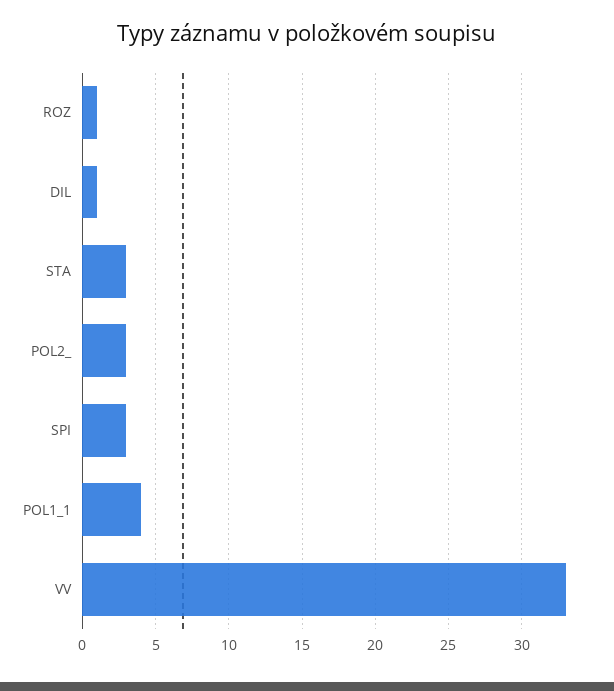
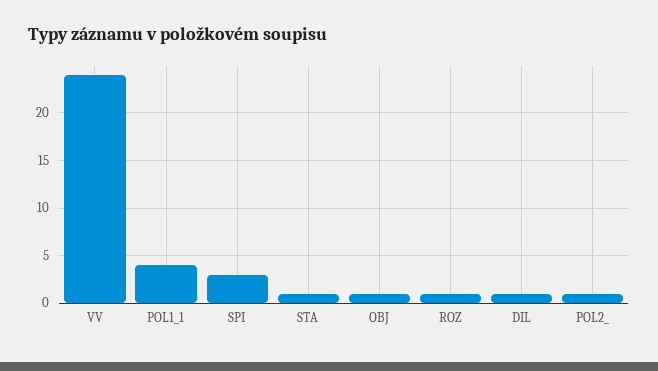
  {
    "ROZ": 1,
    "DIL": 1,
-   "STA": 3,
+   "STA": 1,
-   "POL2_": 3,
+   "POL2_": 1,
    "SPI": 3,
    "POL1_1": 4,
-   "VV": 33
+   "VV": 24,
+   "OBJ": 1
  }

